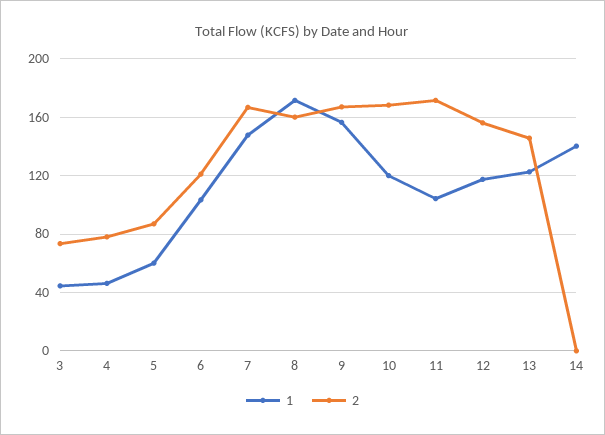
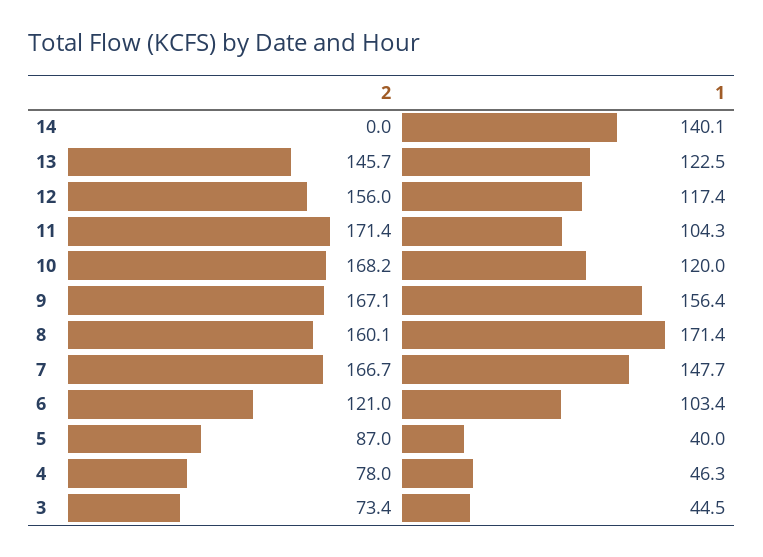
  {
    "1": {
      "3": 44.5,
      "4": 46.3,
-     "5": 60,
+     "5": 40,
      "6": 103.4,
      "7": 147.7,
      "8": 171.4,
      "9": 156.4,
      "10": 120,
      "11": 104.3,
      "12": 117.4,
      "13": 122.5,
      "14": 140.1
    },
    "2": {
      "3": 73.4,
      "4": 78,
      "5": 87,
      "6": 121,
      "7": 166.7,
      "8": 160.1,
      "9": 167.1,
      "10": 168.2,
      "11": 171.4,
      "12": 156,
      "13": 145.7,
      "14": 0
    }
  }

